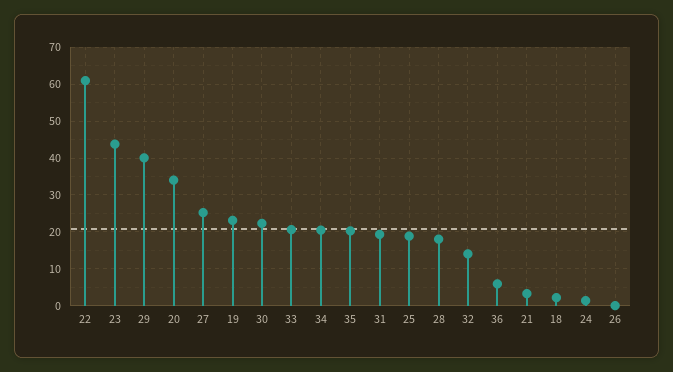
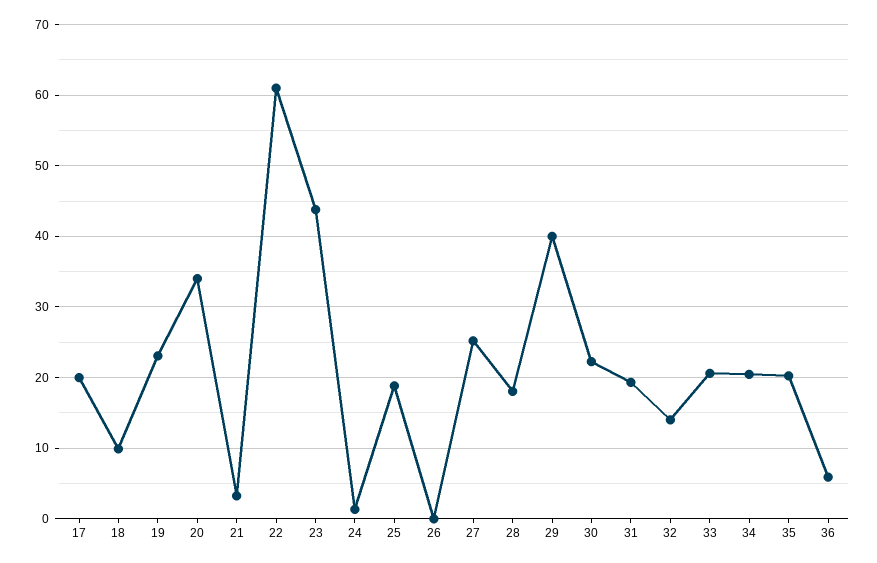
  {
    "22": 61,
    "23": 44,
    "29": 40,
    "20": 34,
    "27": 25,
    "19": 23,
    "30": 22,
    "33": 21,
    "34": 20,
    "35": 20,
    "31": 19,
    "25": 19,
    "28": 18,
    "32": 14,
    "36": 6,
    "21": 3,
-   "18": 2,
+   "18": 10,
    "24": 1,
-   "26": 0
+   "26": 0,
+   "17": 20
  }

